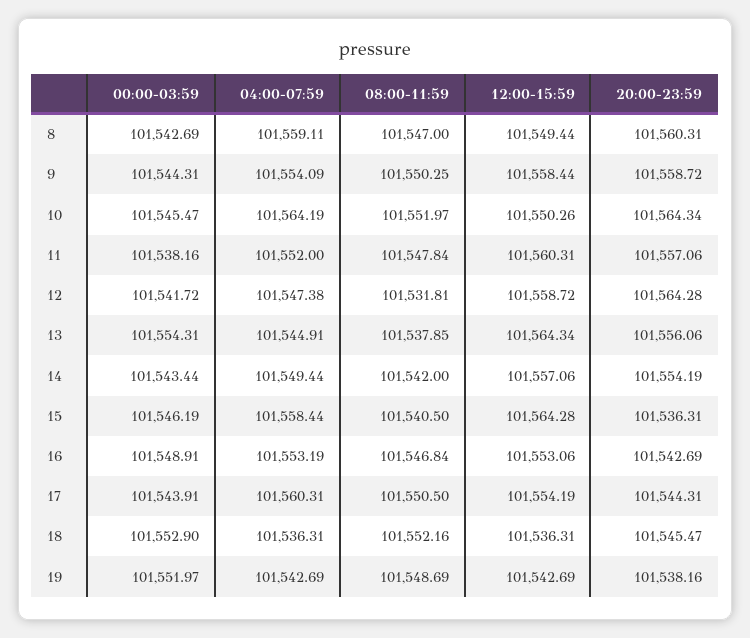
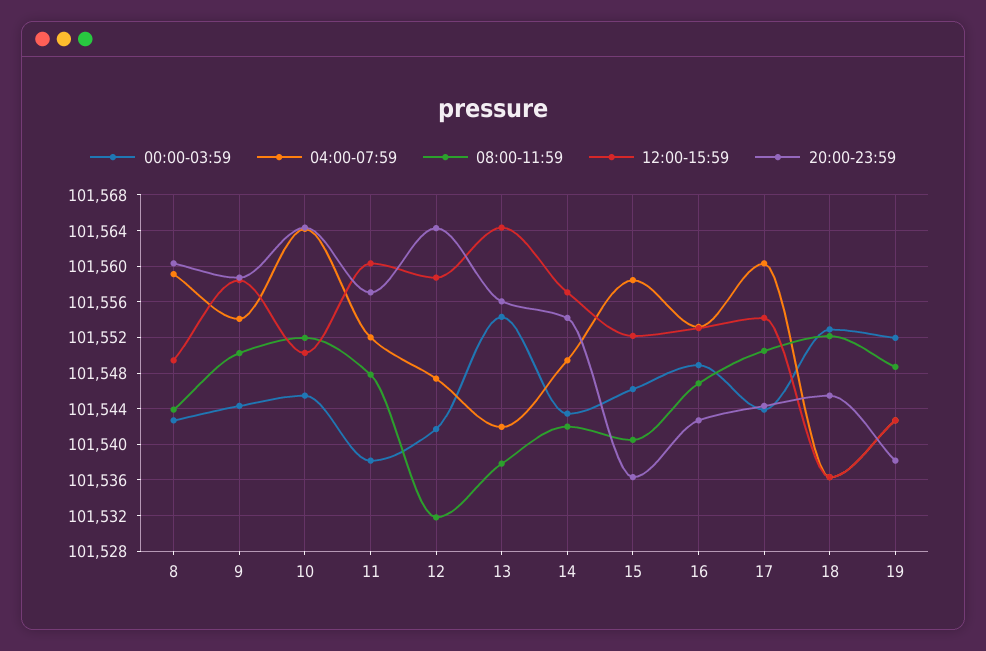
  {
    "00:00-03:59": {
      "8": 101542.69,
      "9": 101544.31,
      "10": 101545.47,
      "11": 101538.16,
      "12": 101541.72,
      "13": 101554.31,
      "14": 101543.44,
      "15": 101546.19,
      "16": 101548.91,
      "17": 101543.91,
      "18": 101552.9,
      "19": 101551.97
    },
    "04:00-07:59": {
      "8": 101559.11,
      "9": 101554.09,
      "10": 101564.19,
      "11": 101552,
      "12": 101547.38,
-     "13": 101544.91,
+     "13": 101542,
      "14": 101549.44,
      "15": 101558.44,
      "16": 101553.19,
      "17": 101560.31,
      "18": 101536.31,
      "19": 101542.69
    },
    "08:00-11:59": {
-     "8": 101547,
+     "8": 101544,
      "9": 101550.25,
      "10": 101551.97,
      "11": 101547.84,
      "12": 101531.81,
      "13": 101537.85,
      "14": 101542,
      "15": 101540.5,
      "16": 101546.84,
      "17": 101550.5,
      "18": 101552.16,
      "19": 101548.69
    },
    "12:00-15:59": {
      "8": 101549.44,
      "9": 101558.44,
      "10": 101550.26,
      "11": 101560.31,
      "12": 101558.72,
      "13": 101564.34,
      "14": 101557.06,
-     "15": 101564.28,
+     "15": 101552,
      "16": 101553.06,
      "17": 101554.19,
      "18": 101536.31,
      "19": 101542.69
    },
    "20:00-23:59": {
      "8": 101560.31,
      "9": 101558.72,
      "10": 101564.34,
      "11": 101557.06,
      "12": 101564.28,
      "13": 101556.06,
      "14": 101554.19,
      "15": 101536.31,
      "16": 101542.69,
      "17": 101544.31,
      "18": 101545.47,
      "19": 101538.16
    }
  }

